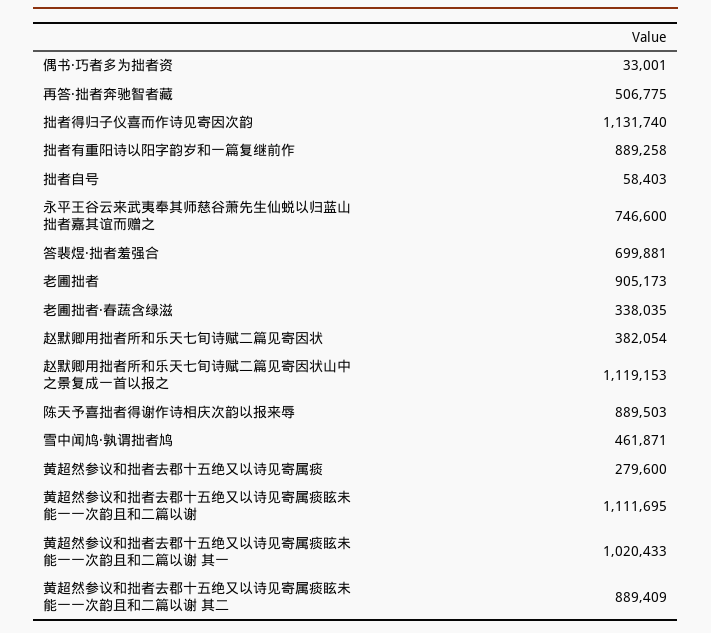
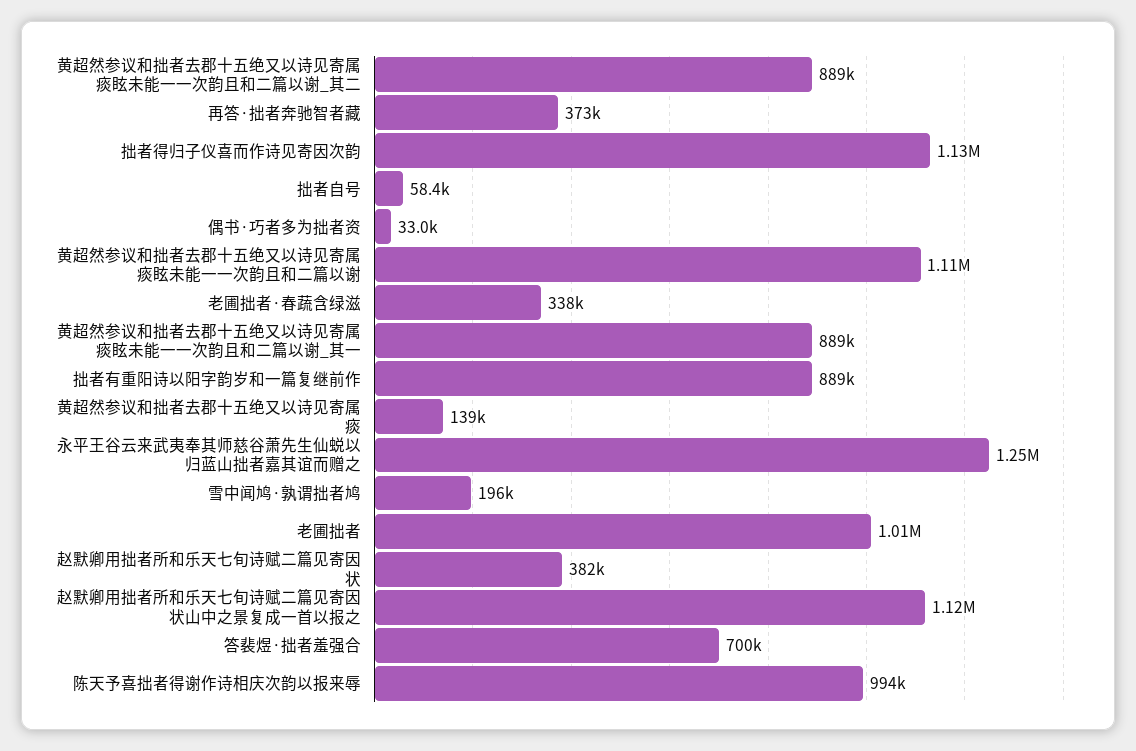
  {
    "偶书·巧者多为拙者资": 33001,
-   "再答·拙者奔驰智者藏": 506775,
+   "再答·拙者奔驰智者藏": 373000,
    "拙者得归子仪喜而作诗见寄因次韵": 1131740,
    "拙者有重阳诗以阳字韵岁和一篇复继前作": 889258,
    "拙者自号": 58403,
-   "永平王谷云来武夷奉其师慈谷萧先生仙蜕以归蓝山拙者嘉其谊而赠之": 746600,
+   "永平王谷云来武夷奉其师慈谷萧先生仙蜕以归蓝山拙者嘉其谊而赠之": 1250000,
    "答裴煜·拙者羞强合": 699881,
-   "老圃拙者": 905173,
+   "老圃拙者": 1010000,
    "老圃拙者·春蔬含绿滋": 338035,
    "赵默卿用拙者所和乐天七旬诗赋二篇见寄因状": 382054,
    "赵默卿用拙者所和乐天七旬诗赋二篇见寄因状山中之景复成一首以报之": 1119153,
-   "陈天予喜拙者得谢作诗相庆次韵以报来辱": 889503,
+   "陈天予喜拙者得谢作诗相庆次韵以报来辱": 994000,
-   "雪中闻鸠·孰谓拙者鸠": 461871,
+   "雪中闻鸠·孰谓拙者鸠": 196000,
-   "黄超然参议和拙者去郡十五绝又以诗见寄属痰": 279600,
+   "黄超然参议和拙者去郡十五绝又以诗见寄属痰": 139000,
    "黄超然参议和拙者去郡十五绝又以诗见寄属痰眩未能一一次韵且和二篇以谢": 1111695,
-   "黄超然参议和拙者去郡十五绝又以诗见寄属痰眩未能一一次韵且和二篇以谢 其一": 1020433,
+   "黄超然参议和拙者去郡十五绝又以诗见寄属痰眩未能一一次韵且和二篇以谢 其一": 889000,
    "黄超然参议和拙者去郡十五绝又以诗见寄属痰眩未能一一次韵且和二篇以谢 其二": 889409
  }

